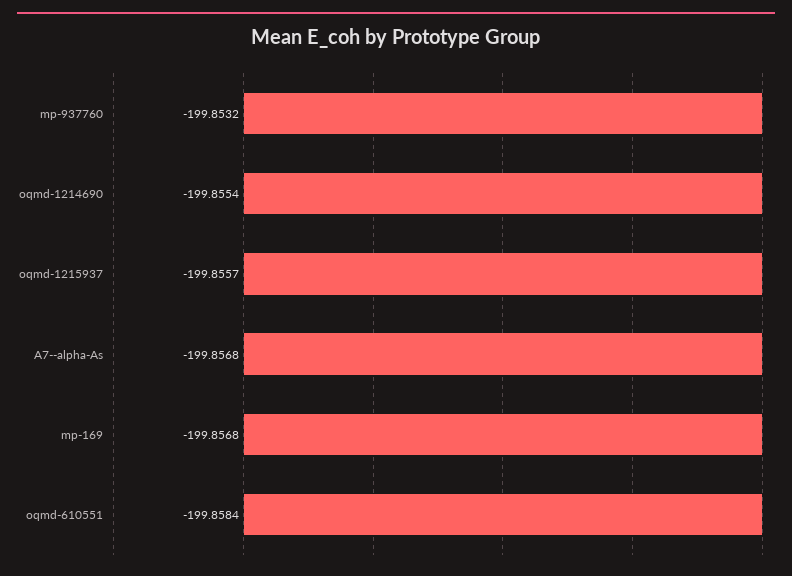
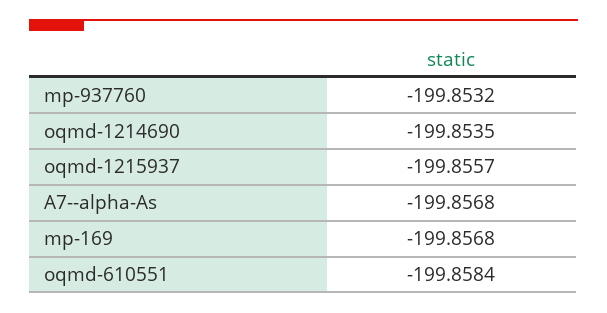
  {
    "mp-937760": -199.8532,
-   "oqmd-1214690": -199.8554,
+   "oqmd-1214690": -199.8535,
    "oqmd-1215937": -199.8557,
    "A7--alpha-As": -199.8568,
    "mp-169": -199.8568,
    "oqmd-610551": -199.8584
  }

